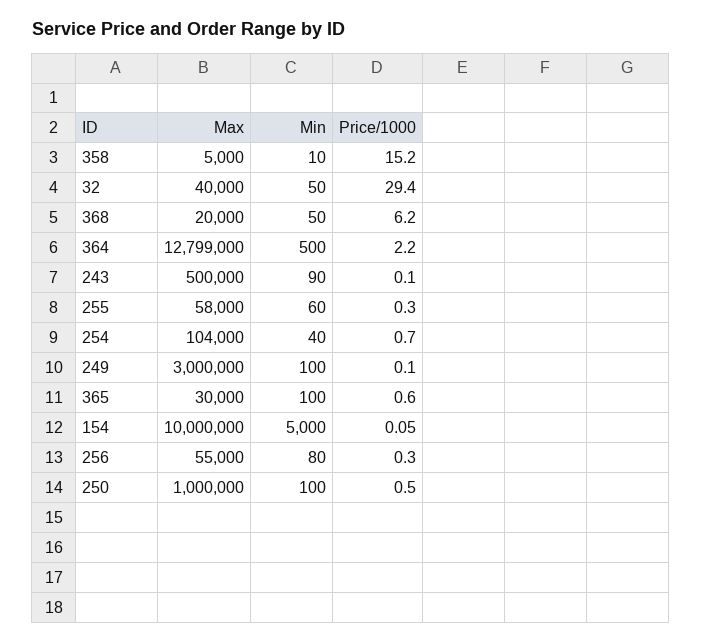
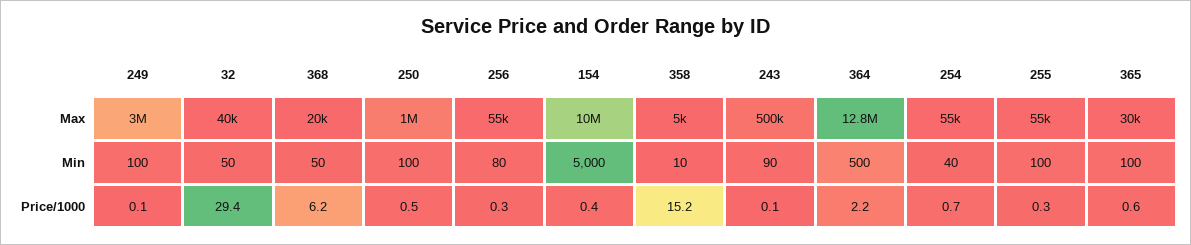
  {
    "Max": {
      "358": 5000,
      "32": 40000,
      "368": 20000,
      "364": 12799000,
      "243": 500000,
-     "255": 58000,
+     "255": 55000,
-     "254": 104000,
+     "254": 55000,
      "249": 3000000,
      "365": 30000,
      "154": 10000000,
      "256": 55000,
      "250": 1000000
    },
    "Min": {
      "358": 10,
      "32": 50,
      "368": 50,
      "364": 500,
      "243": 90,
-     "255": 60,
+     "255": 100,
      "254": 40,
      "249": 100,
      "365": 100,
      "154": 5000,
      "256": 80,
      "250": 100
    },
    "Price/1000": {
      "358": 15.2,
      "32": 29.4,
      "368": 6.2,
      "364": 2.2,
      "243": 0.1,
      "255": 0.3,
      "254": 0.7,
      "249": 0.1,
      "365": 0.6,
-     "154": 0.05,
+     "154": 0.4,
      "256": 0.3,
      "250": 0.5
    }
  }

